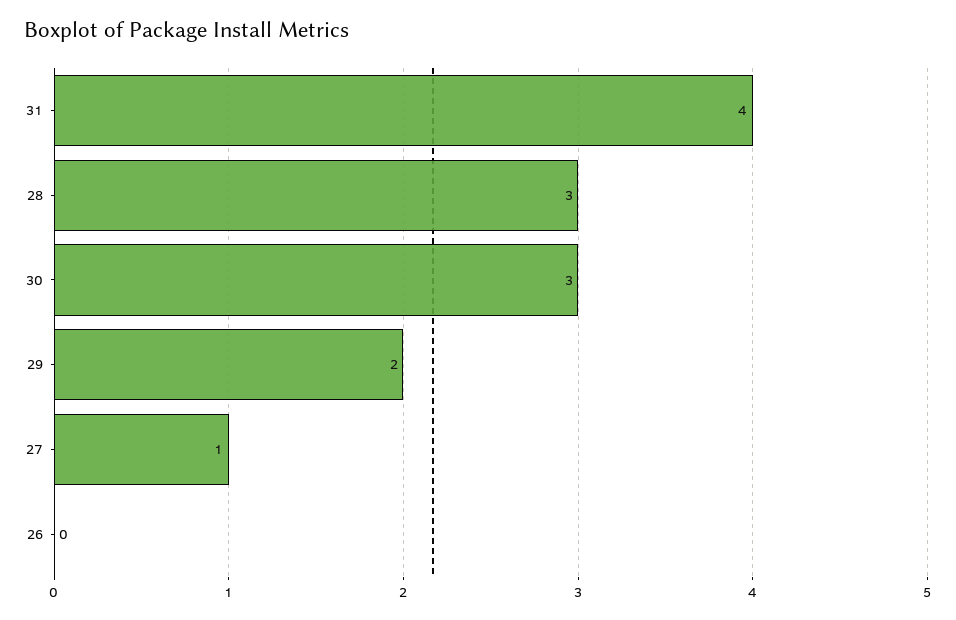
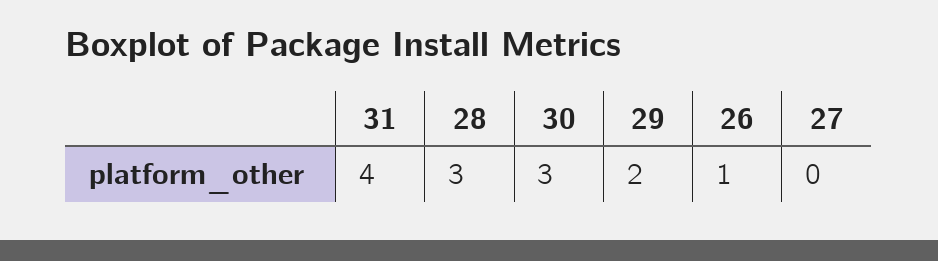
  {
    "31": 4,
    "28": 3,
    "30": 3,
    "29": 2,
-   "27": 1,
+   "27": 0,
-   "26": 0
+   "26": 1
  }

